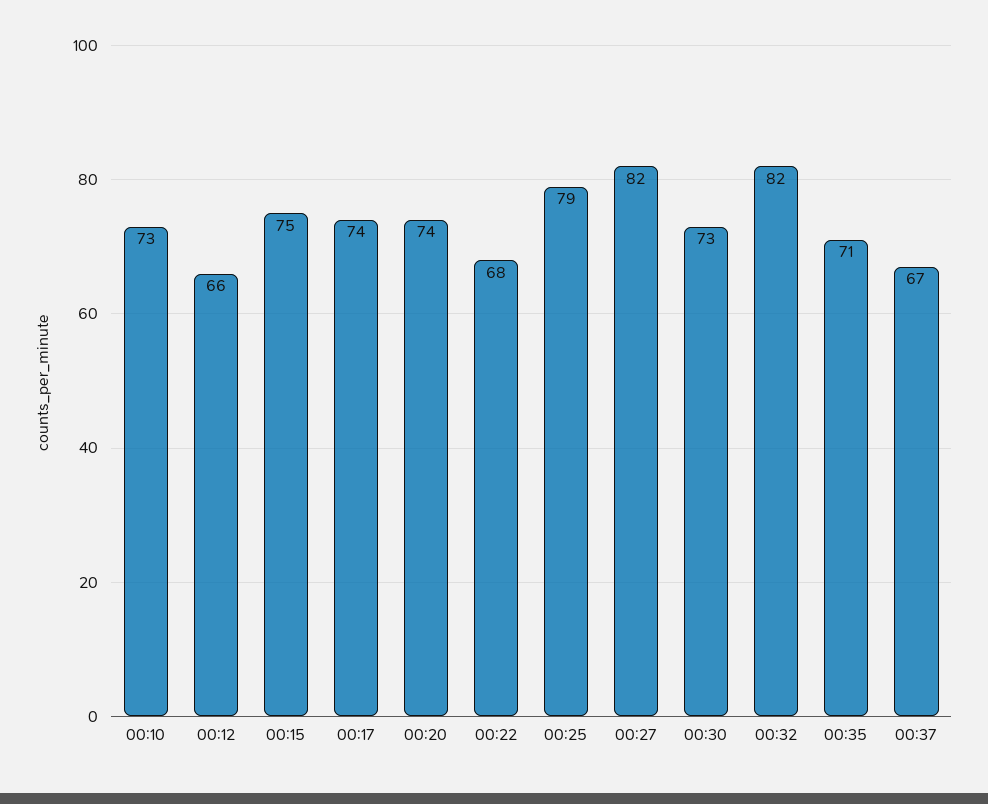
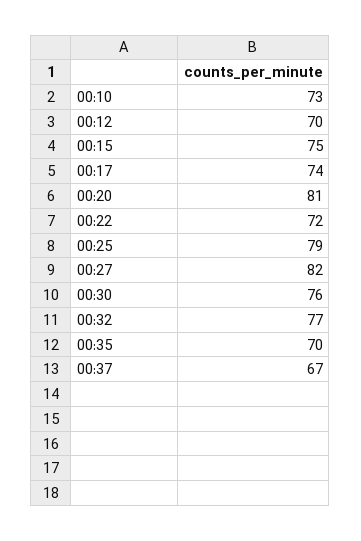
  {
    "00:10": 73,
-   "00:12": 66,
+   "00:12": 70,
    "00:15": 75,
    "00:17": 74,
-   "00:20": 74,
+   "00:20": 81,
-   "00:22": 68,
+   "00:22": 72,
    "00:25": 79,
    "00:27": 82,
-   "00:30": 73,
+   "00:30": 76,
-   "00:32": 82,
+   "00:32": 77,
-   "00:35": 71,
+   "00:35": 70,
    "00:37": 67
  }

